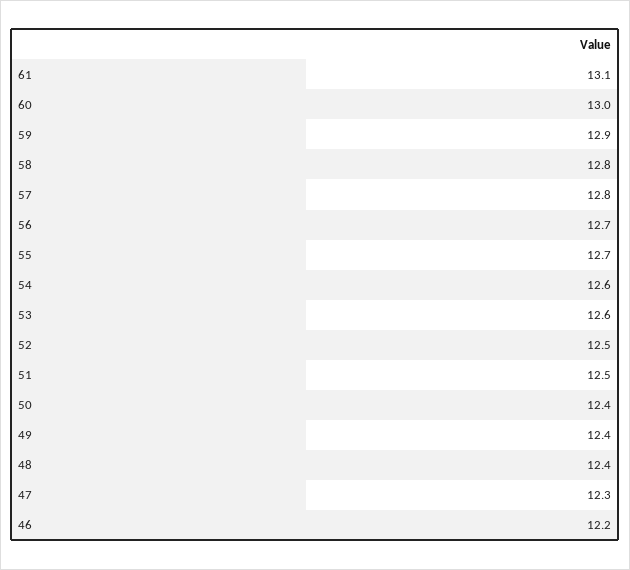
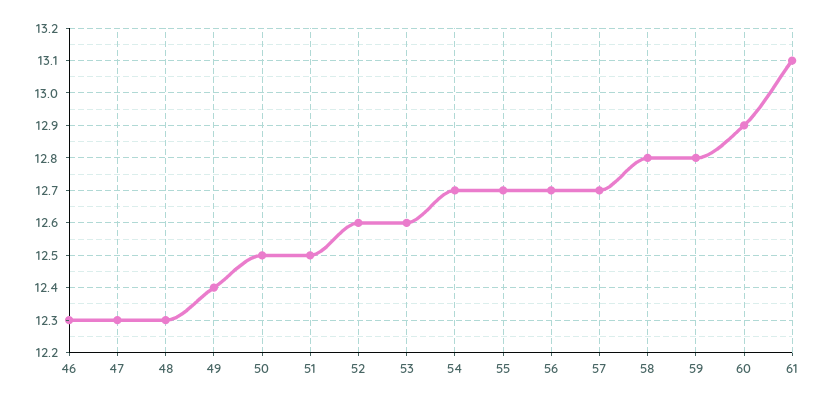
  {
    "61": 13.1,
-   "60": 13,
+   "60": 12.9,
-   "59": 12.9,
+   "59": 12.8,
    "58": 12.8,
-   "57": 12.8,
+   "57": 12.7,
    "56": 12.7,
    "55": 12.7,
-   "54": 12.6,
+   "54": 12.7,
    "53": 12.6,
-   "52": 12.5,
+   "52": 12.6,
    "51": 12.5,
-   "50": 12.4,
+   "50": 12.5,
    "49": 12.4,
-   "48": 12.4,
+   "48": 12.3,
    "47": 12.3,
-   "46": 12.2
+   "46": 12.3
  }

